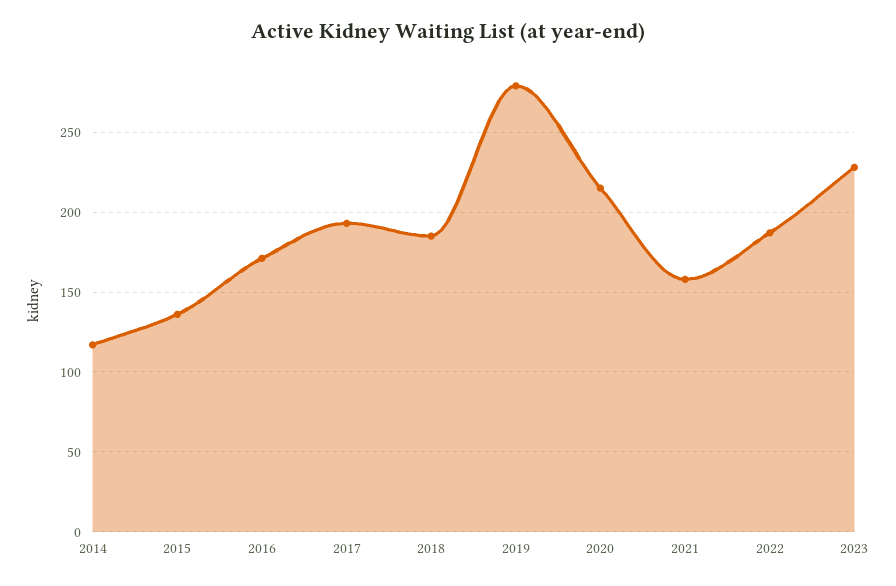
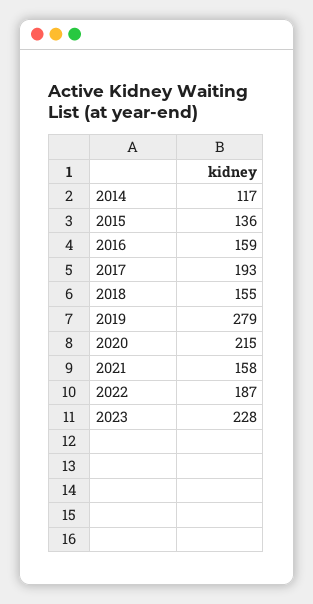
  {
    "2014": 117,
    "2015": 136,
-   "2016": 170,
+   "2016": 159,
    "2017": 193,
-   "2018": 185,
+   "2018": 155,
    "2019": 279,
    "2020": 215,
    "2021": 158,
    "2022": 187,
    "2023": 228
  }

